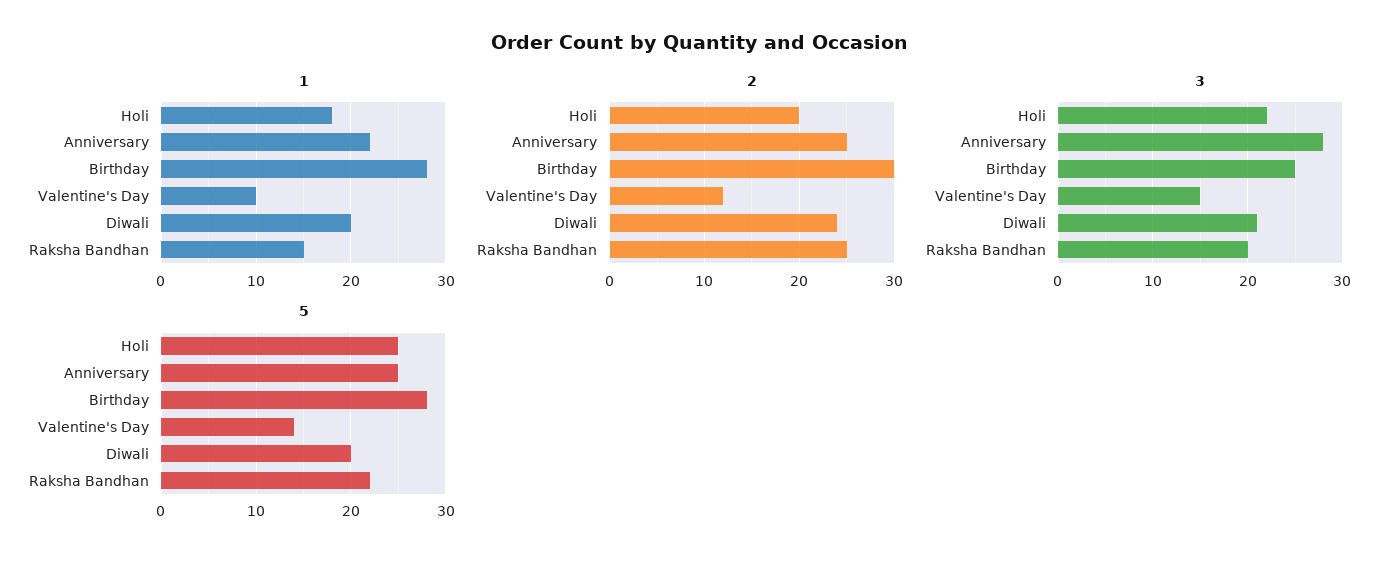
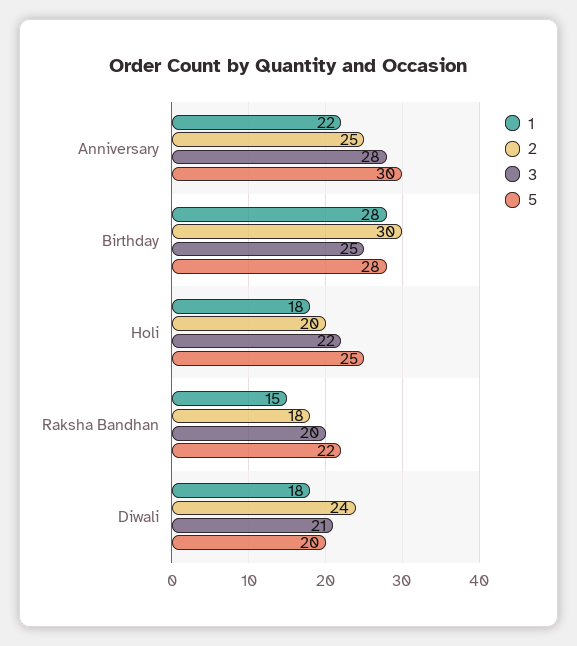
  {
    "1": {
      "Holi": 18,
      "Anniversary": 22,
      "Birthday": 28,
-     "Valentine's Day": 10,
-     "Diwali": 20,
+     "Diwali": 18,
      "Raksha Bandhan": 15
    },
    "2": {
      "Holi": 20,
      "Anniversary": 25,
      "Birthday": 30,
-     "Valentine's Day": 12,
      "Diwali": 24,
-     "Raksha Bandhan": 25
+     "Raksha Bandhan": 18
    },
    "3": {
      "Holi": 22,
      "Anniversary": 28,
      "Birthday": 25,
-     "Valentine's Day": 15,
      "Diwali": 21,
      "Raksha Bandhan": 20
    },
    "5": {
      "Holi": 25,
-     "Anniversary": 25,
+     "Anniversary": 30,
      "Birthday": 28,
-     "Valentine's Day": 14,
      "Diwali": 20,
      "Raksha Bandhan": 22
    }
  }

